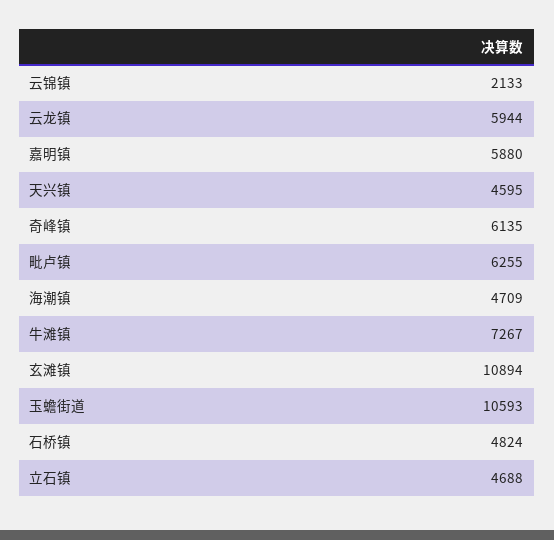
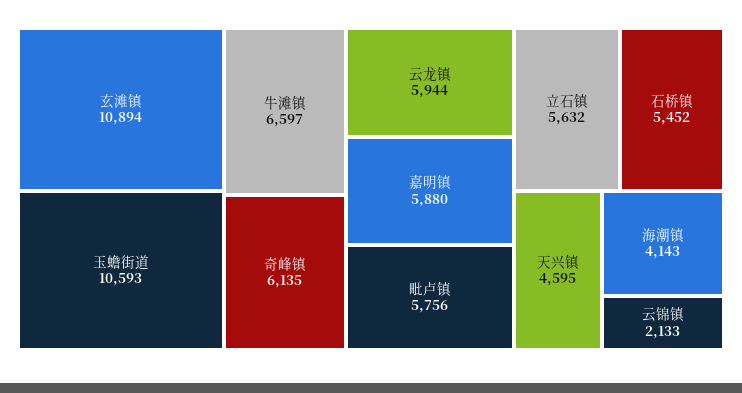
  {
    "云锦镇": 2133,
    "云龙镇": 5944,
    "嘉明镇": 5880,
    "天兴镇": 4595,
    "奇峰镇": 6135,
-   "毗卢镇": 6255,
+   "毗卢镇": 5756,
-   "海潮镇": 4709,
+   "海潮镇": 4143,
-   "牛滩镇": 7267,
+   "牛滩镇": 6597,
    "玄滩镇": 10894,
    "玉蟾街道": 10593,
-   "石桥镇": 4824,
+   "石桥镇": 5452,
-   "立石镇": 4688
+   "立石镇": 5632
  }

